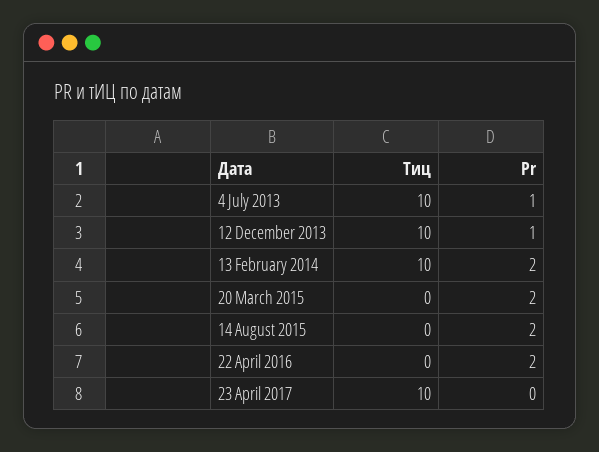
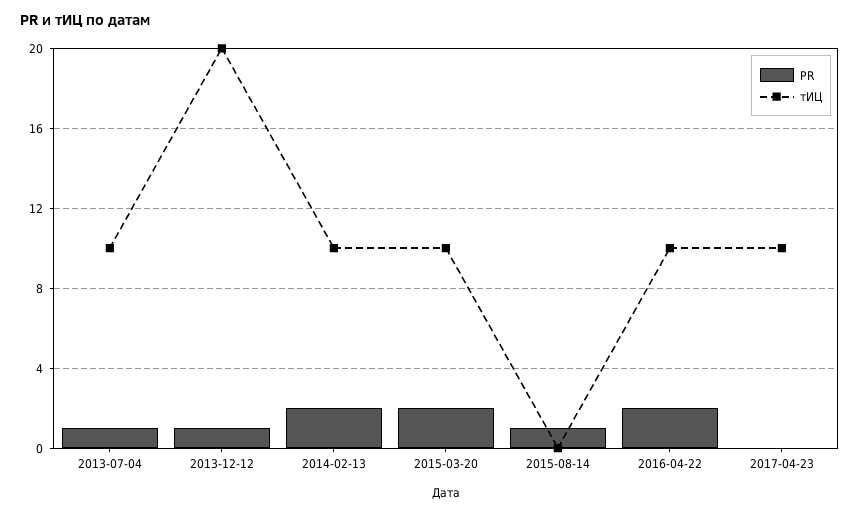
  {
    "Тиц": {
      "4 July 2013": 10,
-     "12 December 2013": 10,
+     "12 December 2013": 20,
      "13 February 2014": 10,
-     "20 March 2015": 0,
+     "20 March 2015": 10,
      "14 August 2015": 0,
-     "22 April 2016": 0,
+     "22 April 2016": 10,
      "23 April 2017": 10
    },
    "Pr": {
      "4 July 2013": 1,
      "12 December 2013": 1,
      "13 February 2014": 2,
      "20 March 2015": 2,
-     "14 August 2015": 2,
+     "14 August 2015": 1,
      "22 April 2016": 2,
      "23 April 2017": 0
    }
  }

